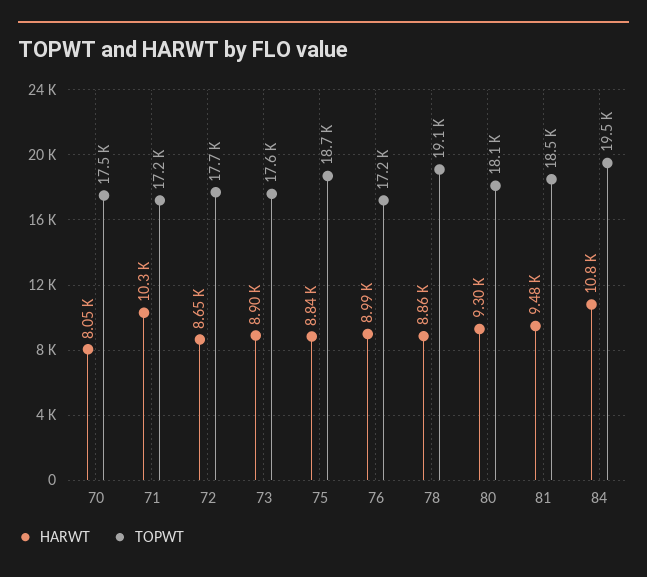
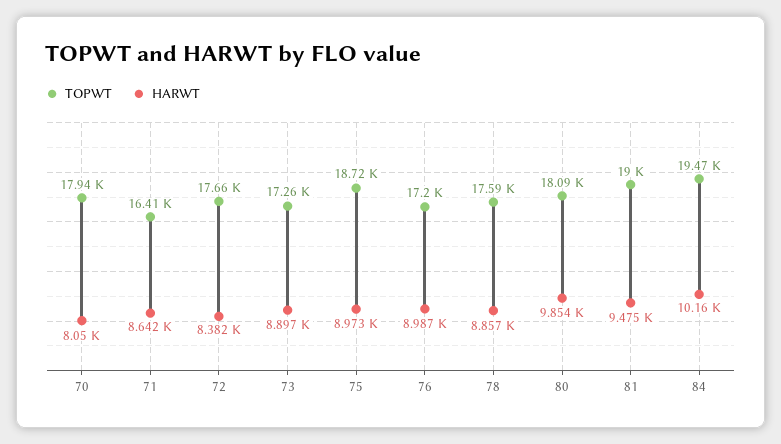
  {
    "HARWT": {
      "70": 8050,
-     "71": 10300,
+     "71": 8642,
-     "72": 8650,
+     "72": 8382,
      "73": 8897,
-     "75": 8840,
+     "75": 8973,
      "76": 8987,
      "78": 8857,
-     "80": 9300,
+     "80": 9854,
      "81": 9475,
-     "84": 10800
+     "84": 10160
    },
    "TOPWT": {
-     "70": 17500,
+     "70": 17940,
-     "71": 17200,
+     "71": 16410,
      "72": 17660,
-     "73": 17600,
+     "73": 17260,
      "75": 18720,
      "76": 17200,
-     "78": 19100,
+     "78": 17590,
      "80": 18090,
-     "81": 18500,
+     "81": 19000,
      "84": 19470
    }
  }

